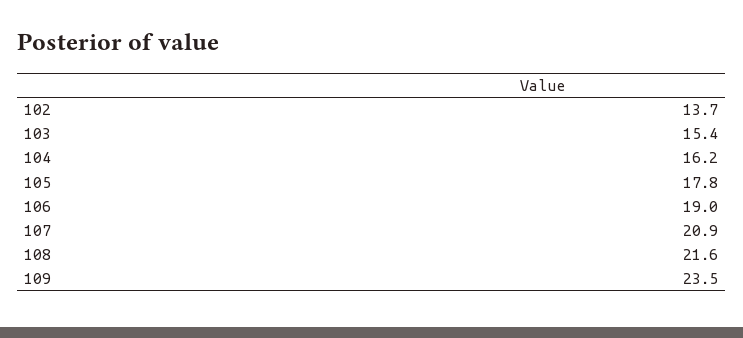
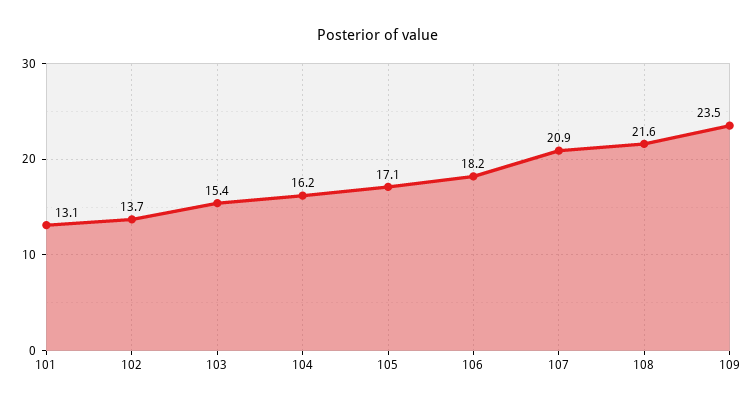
  {
    "102": 13.7,
    "103": 15.4,
    "104": 16.2,
-   "105": 17.8,
+   "105": 17.1,
-   "106": 19,
+   "106": 18.2,
    "107": 20.9,
    "108": 21.6,
-   "109": 23.5
+   "109": 23.5,
+   "101": 13.1
  }

